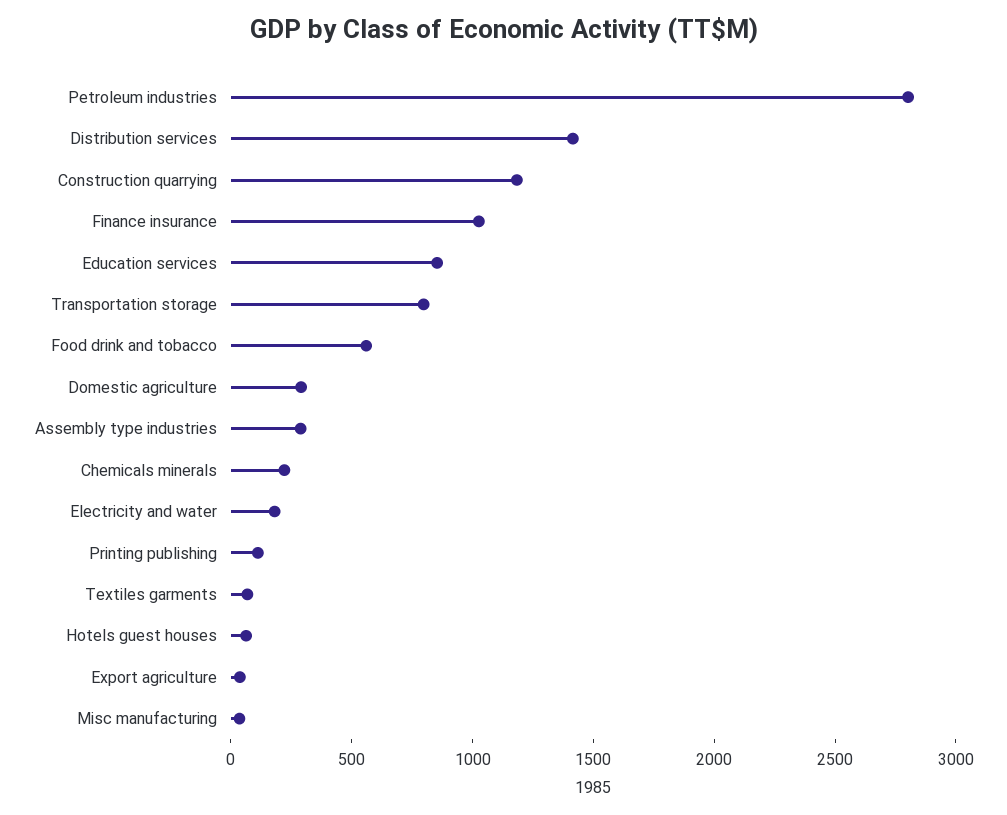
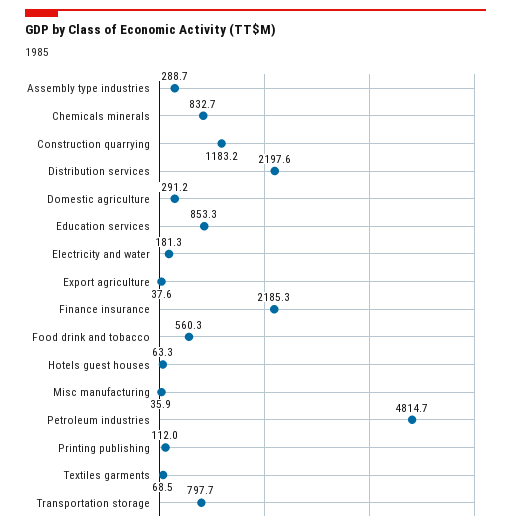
  {
-   "Petroleum industries": 2800,
+   "Petroleum industries": 4814.7,
-   "Distribution services": 1400,
+   "Distribution services": 2197.6,
    "Construction quarrying": 1183.2,
-   "Finance insurance": 1000,
+   "Finance insurance": 2185.3,
    "Education services": 853.3,
    "Transportation storage": 797.7,
    "Food drink and tobacco": 560.3,
    "Domestic agriculture": 291.2,
    "Assembly type industries": 288.7,
-   "Chemicals minerals": 200,
+   "Chemicals minerals": 832.7,
    "Electricity and water": 181.3,
    "Printing publishing": 112,
    "Textiles garments": 68.5,
    "Hotels guest houses": 63.3,
    "Export agriculture": 37.6,
    "Misc manufacturing": 35.9
  }

